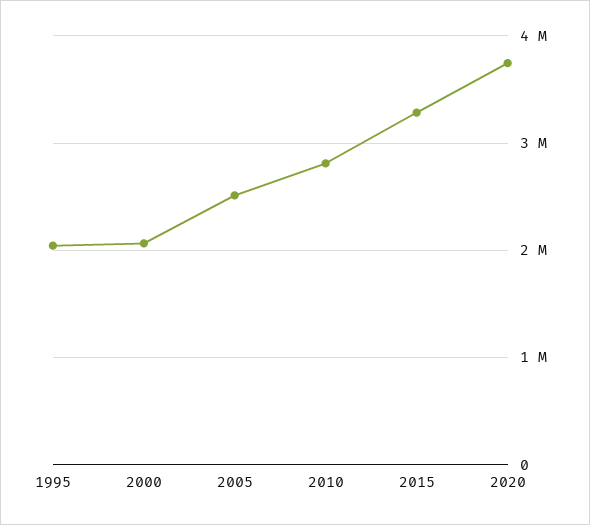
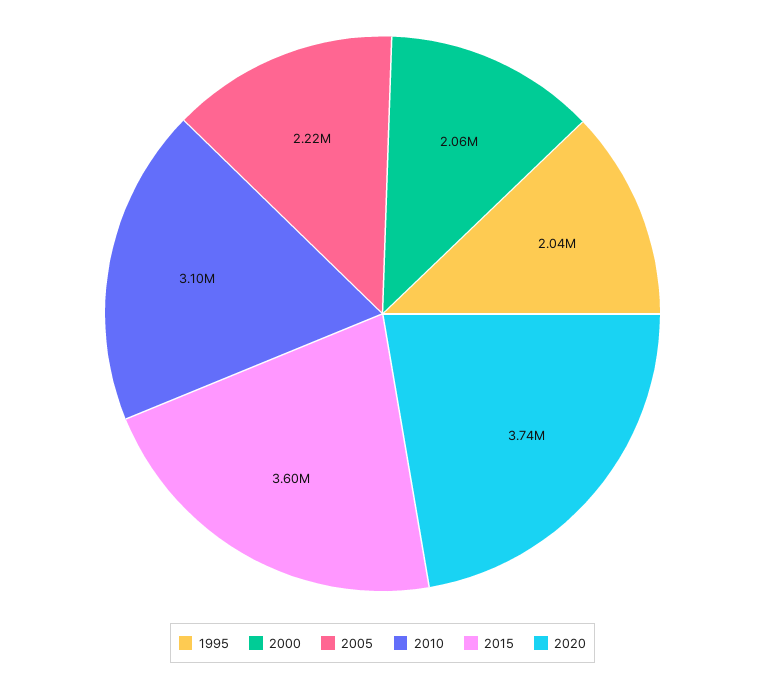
  {
    "1995": 2040000,
    "2000": 2060000,
-   "2005": 2500000,
+   "2005": 2220000,
-   "2010": 2800000,
+   "2010": 3100000,
-   "2015": 3300000,
+   "2015": 3600000,
    "2020": 3740000
  }

